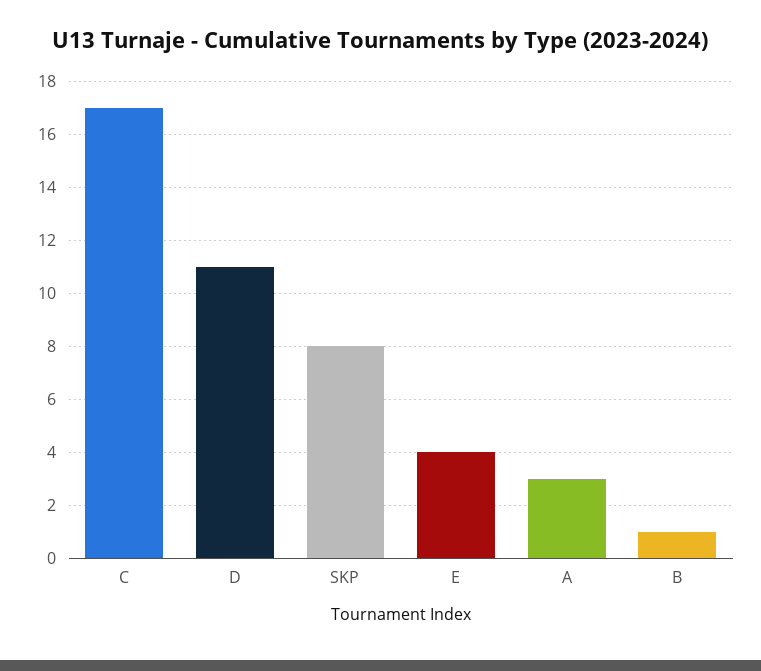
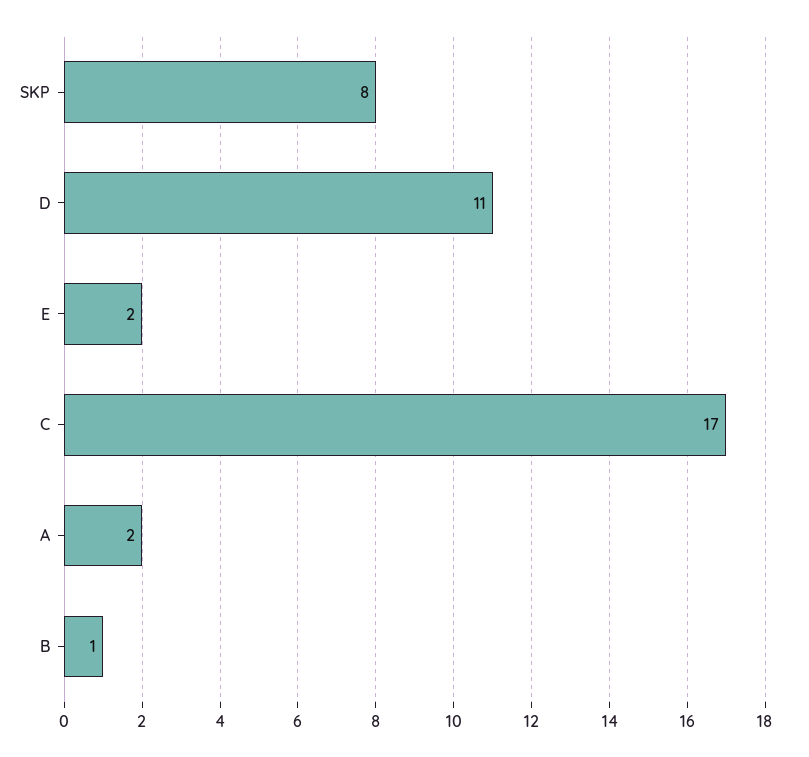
  {
    "C": 17,
    "D": 11,
    "SKP": 8,
-   "E": 4,
+   "E": 2,
-   "A": 3,
+   "A": 2,
    "B": 1
  }

